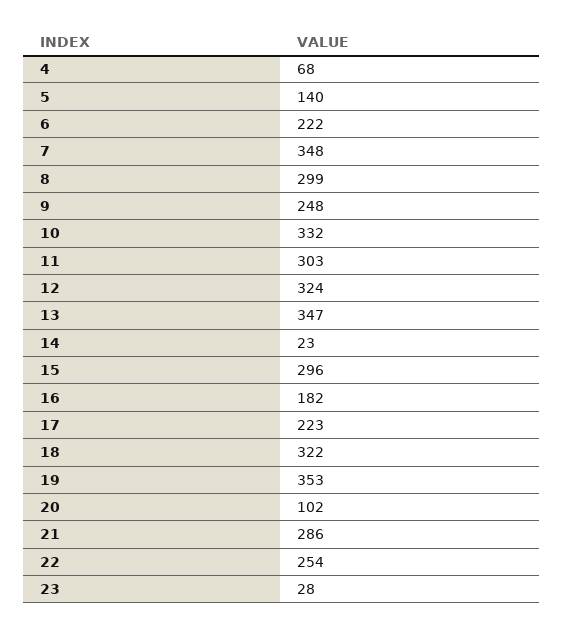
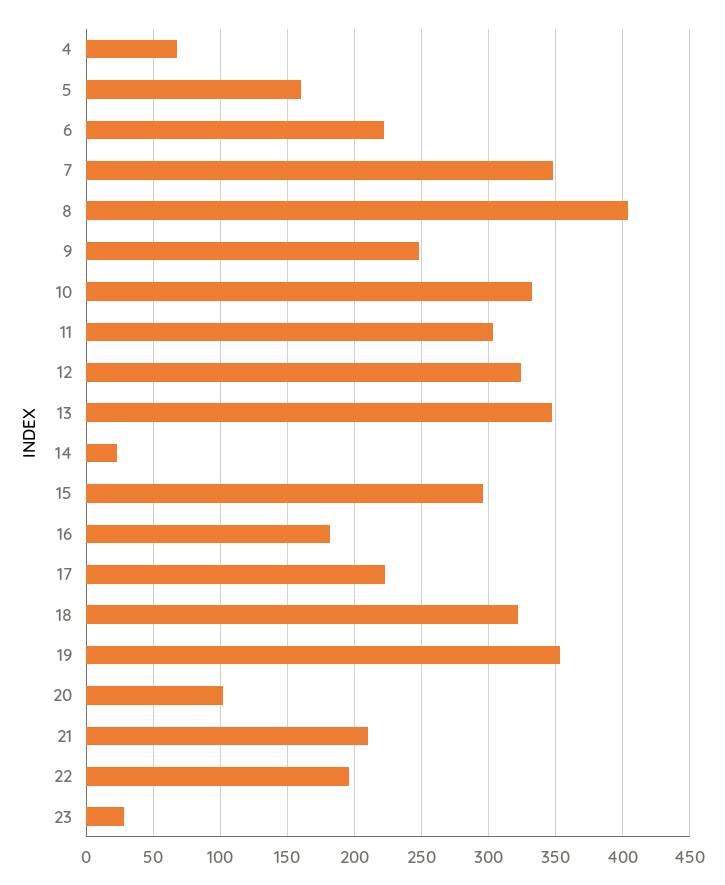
  {
    "4": 68,
-   "5": 140,
+   "5": 160,
    "6": 222,
    "7": 348,
-   "8": 299,
+   "8": 405,
    "9": 248,
    "10": 332,
    "11": 303,
    "12": 324,
    "13": 347,
    "14": 23,
    "15": 296,
    "16": 182,
    "17": 223,
    "18": 322,
    "19": 353,
    "20": 102,
-   "21": 286,
+   "21": 210,
-   "22": 254,
+   "22": 195,
    "23": 28
  }

